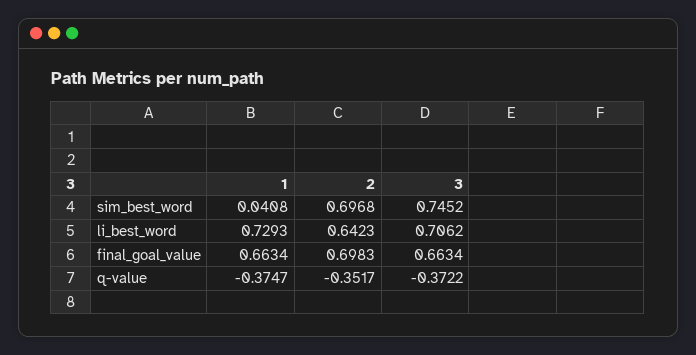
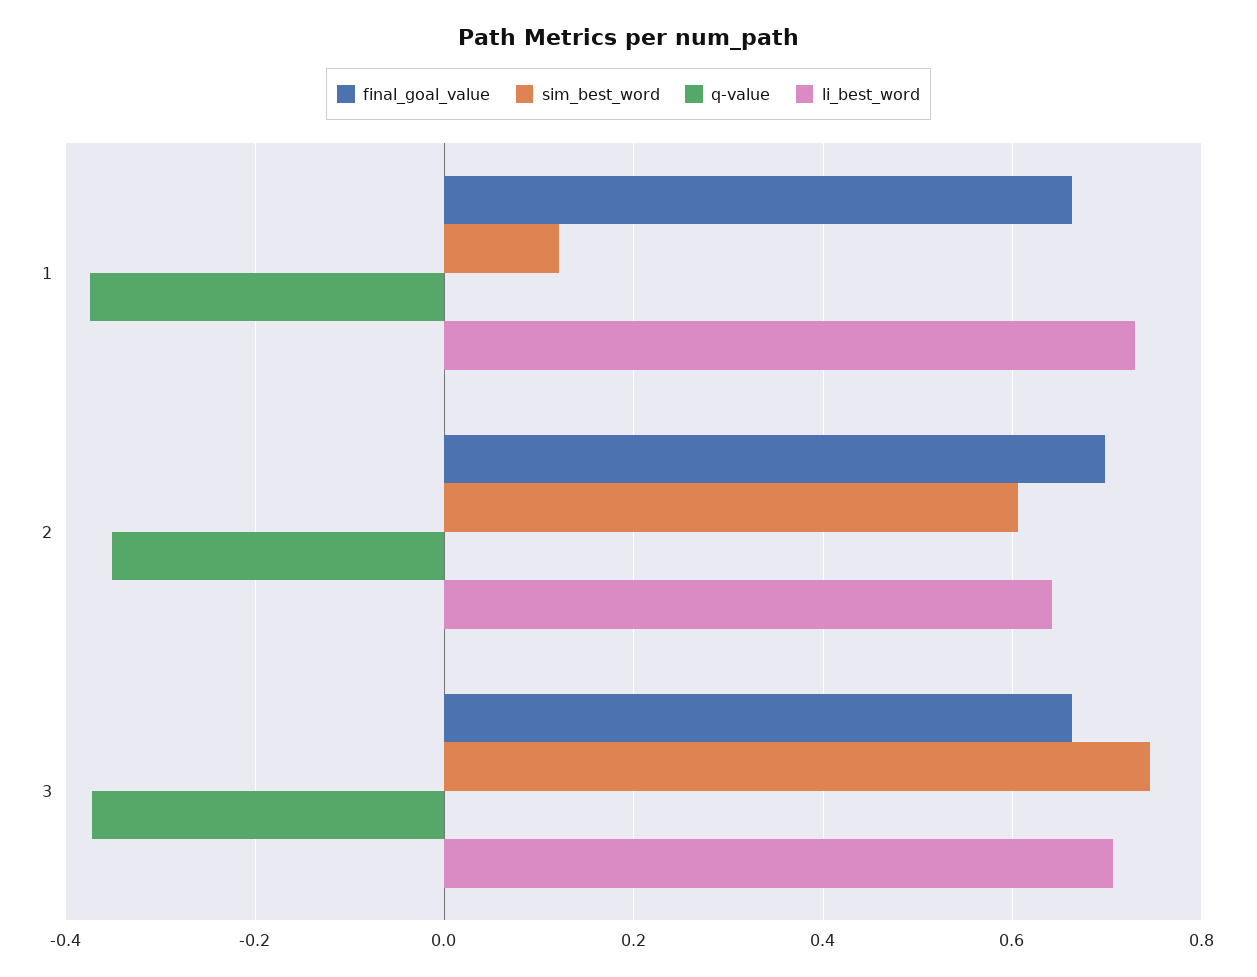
  {
    "sim_best_word": {
-     "1": 0.0408,
+     "1": 0.12,
-     "2": 0.6968,
+     "2": 0.6,
      "3": 0.7452
    },
    "li_best_word": {
      "1": 0.7293,
      "2": 0.6423,
      "3": 0.7062
    },
    "final_goal_value": {
      "1": 0.6634,
      "2": 0.6983,
      "3": 0.6634
    },
    "q-value": {
      "1": -0.3747,
      "2": -0.3517,
      "3": -0.3722
    }
  }

